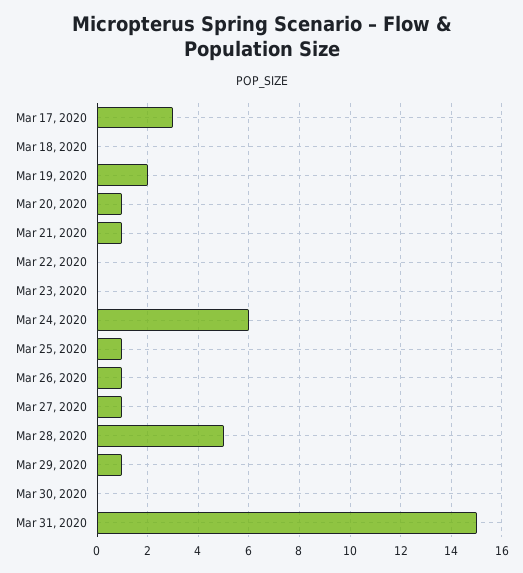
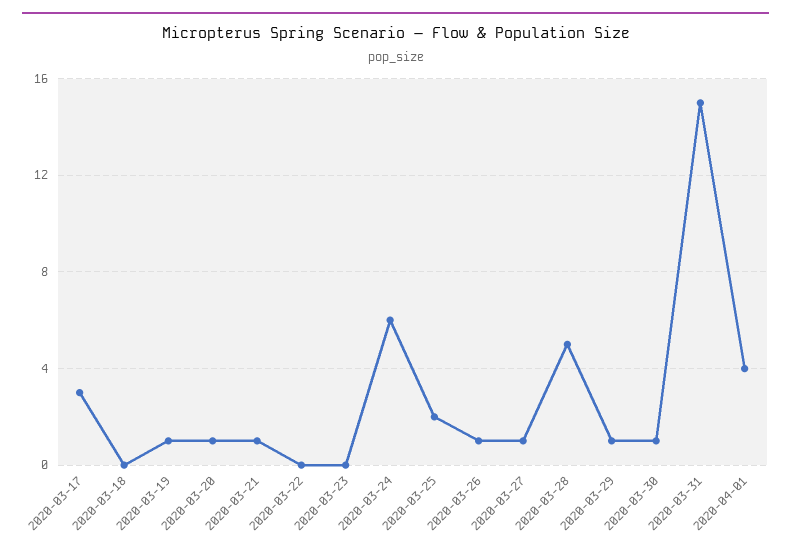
  {
    "Mar 17, 2020": 3,
    "Mar 18, 2020": 0,
-   "Mar 19, 2020": 2,
+   "Mar 19, 2020": 1,
    "Mar 20, 2020": 1,
    "Mar 21, 2020": 1,
    "Mar 22, 2020": 0,
    "Mar 23, 2020": 0,
    "Mar 24, 2020": 6,
-   "Mar 25, 2020": 1,
+   "Mar 25, 2020": 2,
    "Mar 26, 2020": 1,
    "Mar 27, 2020": 1,
    "Mar 28, 2020": 5,
    "Mar 29, 2020": 1,
-   "Mar 30, 2020": 0,
+   "Mar 30, 2020": 1,
-   "Mar 31, 2020": 15
+   "Mar 31, 2020": 15,
+   "2020-04-01": 4
  }

